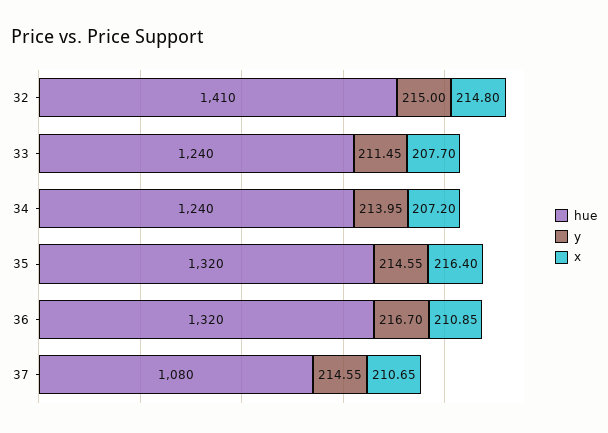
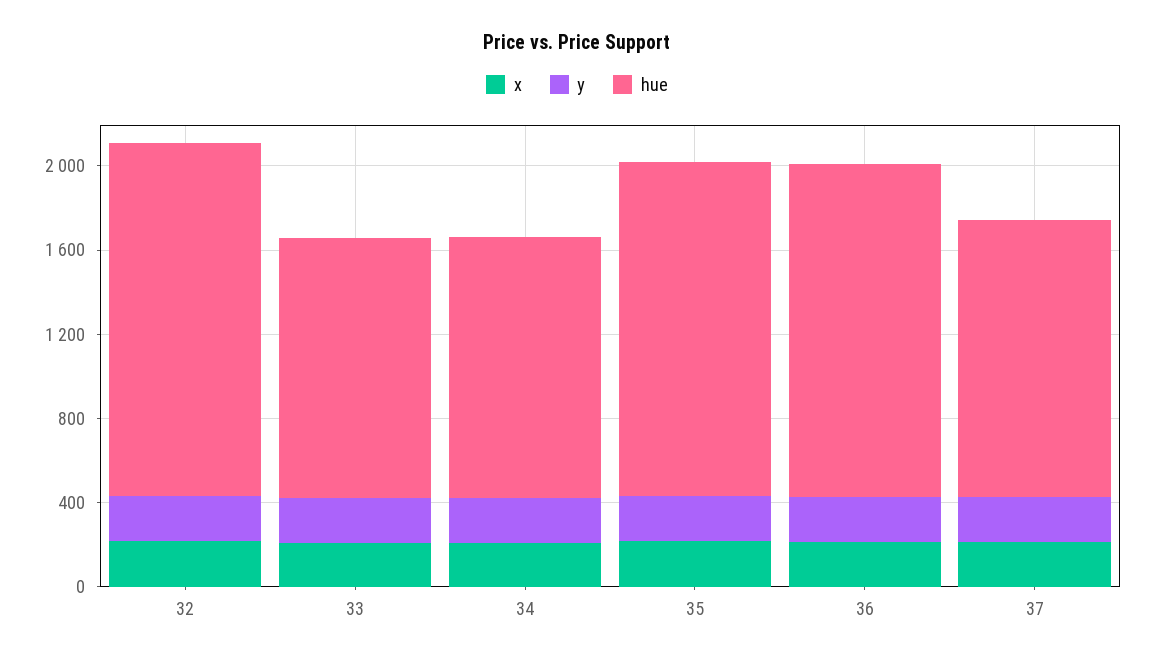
  {
    "hue": {
-     "32": 1410,
+     "32": 1700,
      "33": 1240,
      "34": 1240,
-     "35": 1320,
+     "35": 1600,
-     "36": 1320,
+     "36": 1600,
-     "37": 1080
+     "37": 1300
    },
    "y": {
      "32": 215,
      "33": 211.45,
      "34": 213.95,
      "35": 214.55,
      "36": 216.7,
      "37": 214.55
    },
    "x": {
      "32": 214.8,
      "33": 207.7,
      "34": 207.2,
      "35": 216.4,
      "36": 210.85,
      "37": 210.65
    }
  }

